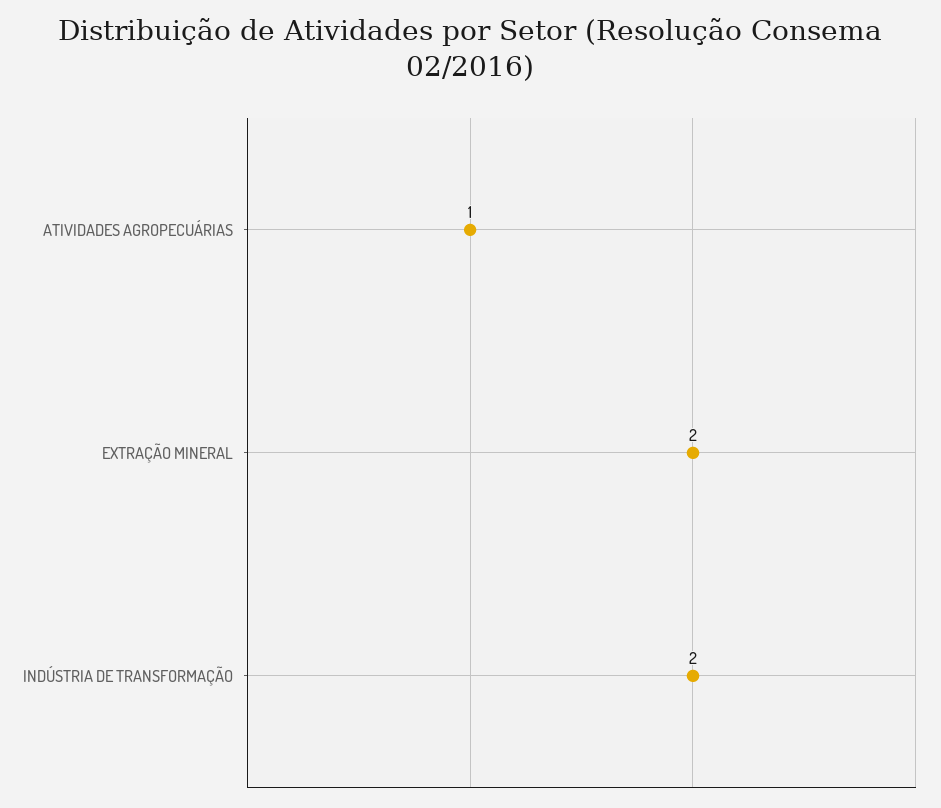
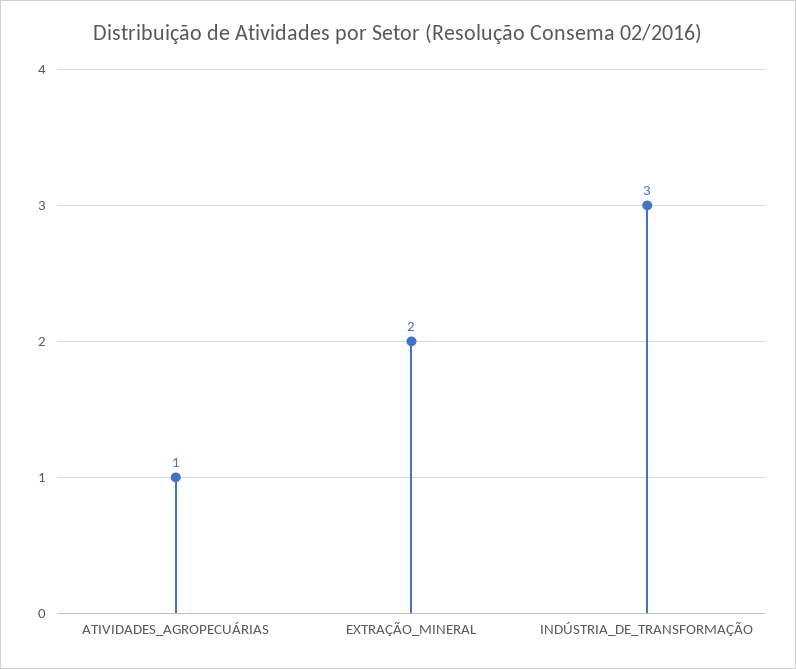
  {
    "ATIVIDADES AGROPECUÁRIAS": 1,
    "EXTRAÇÃO MINERAL": 2,
-   "INDÚSTRIA DE TRANSFORMAÇÃO": 2
+   "INDÚSTRIA DE TRANSFORMAÇÃO": 3
  }

